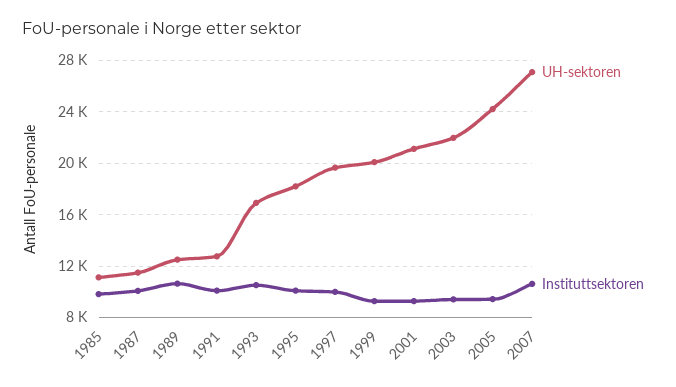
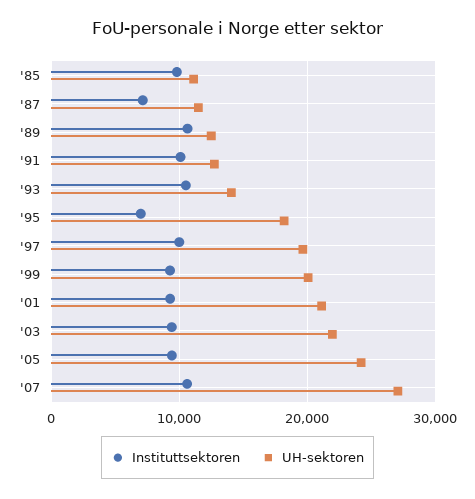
  {
    "UH-sektoren": {
      "1985": 11000,
      "1987": 11500,
      "1989": 12500,
      "1991": 12500,
-     "1993": 17000,
+     "1993": 14000,
      "1995": 18000,
      "1997": 19500,
      "1999": 20000,
      "2001": 21000,
      "2003": 22000,
      "2005": 24000,
      "2007": 27000
    },
    "Instituttsektoren": {
      "1985": 10000,
-     "1987": 10000,
+     "1987": 7000,
      "1989": 10500,
      "1991": 10000,
      "1993": 10500,
-     "1995": 10000,
+     "1995": 7000,
      "1997": 10000,
      "1999": 9500,
      "2001": 9500,
      "2003": 9500,
      "2005": 9500,
      "2007": 10500
    }
  }

